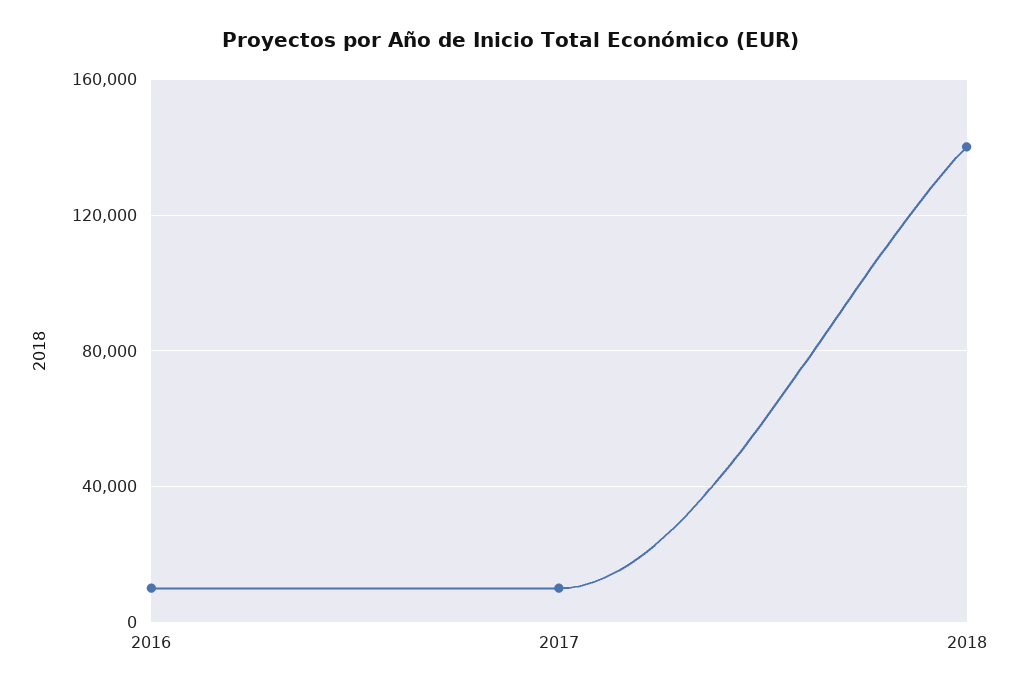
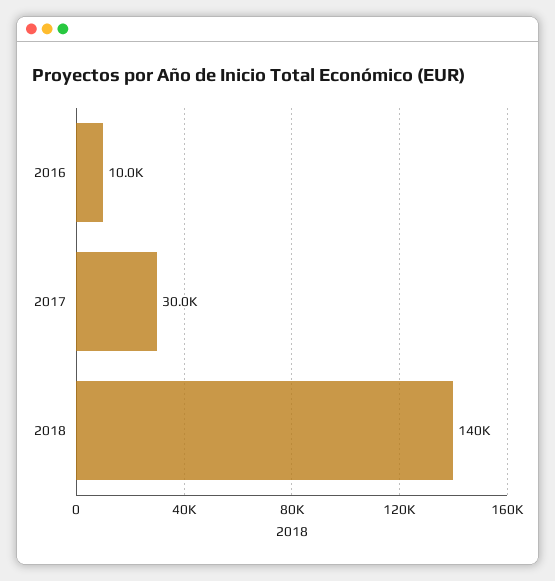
  {
    "2016": 10000,
-   "2017": 10000,
+   "2017": 30000,
    "2018": 140000
  }

